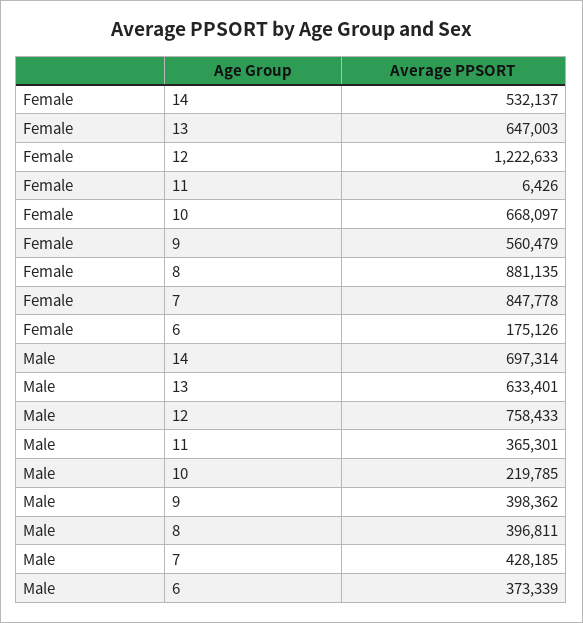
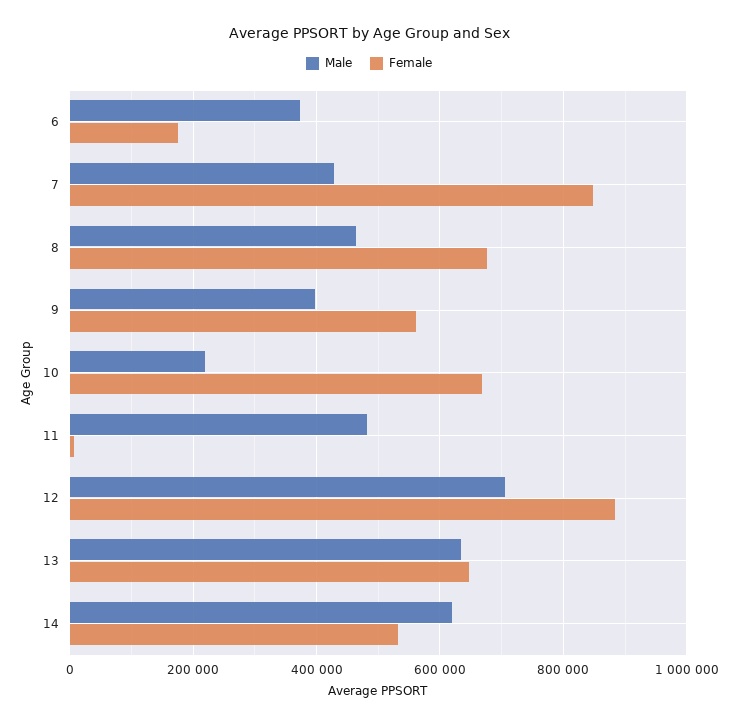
  {
    "Female": {
      "14": 532137,
      "13": 647003,
-     "12": 1222633,
+     "12": 880000,
      "11": 6426,
      "10": 668097,
      "9": 560479,
-     "8": 881135,
+     "8": 680000,
      "7": 847778,
      "6": 175126
    },
    "Male": {
-     "14": 697314,
+     "14": 620000,
      "13": 633401,
-     "12": 758433,
+     "12": 700000,
-     "11": 365301,
+     "11": 480000,
      "10": 219785,
      "9": 398362,
-     "8": 396811,
+     "8": 460000,
      "7": 428185,
      "6": 373339
    }
  }

